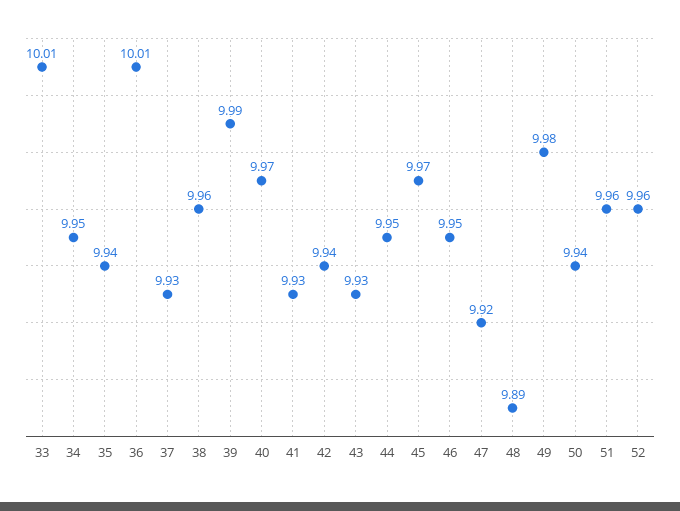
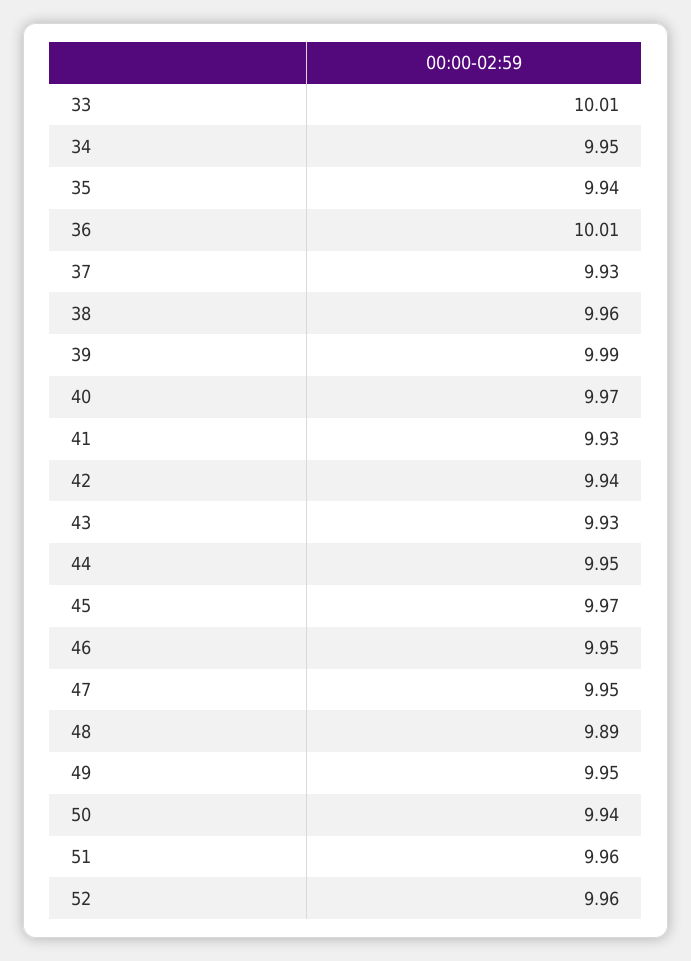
  {
    "33": 10.01,
    "34": 9.95,
    "35": 9.94,
    "36": 10.01,
    "37": 9.93,
    "38": 9.96,
    "39": 9.99,
    "40": 9.97,
    "41": 9.93,
    "42": 9.94,
    "43": 9.93,
    "44": 9.95,
    "45": 9.97,
    "46": 9.95,
-   "47": 9.92,
+   "47": 9.95,
    "48": 9.89,
-   "49": 9.98,
+   "49": 9.95,
    "50": 9.94,
    "51": 9.96,
    "52": 9.96
  }

